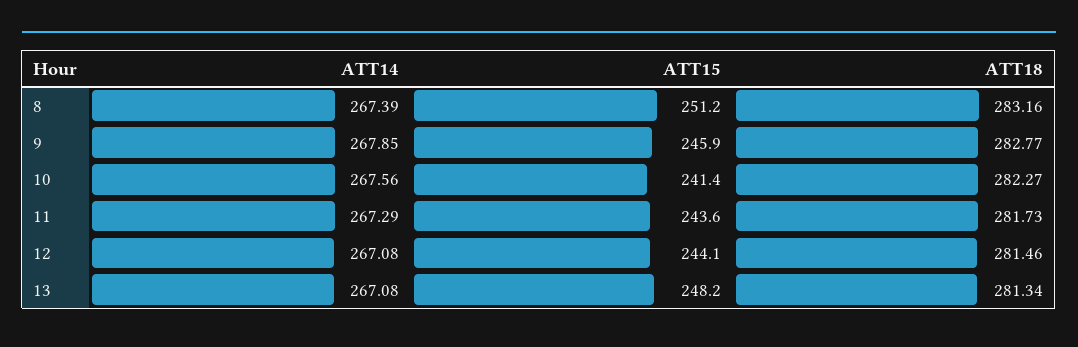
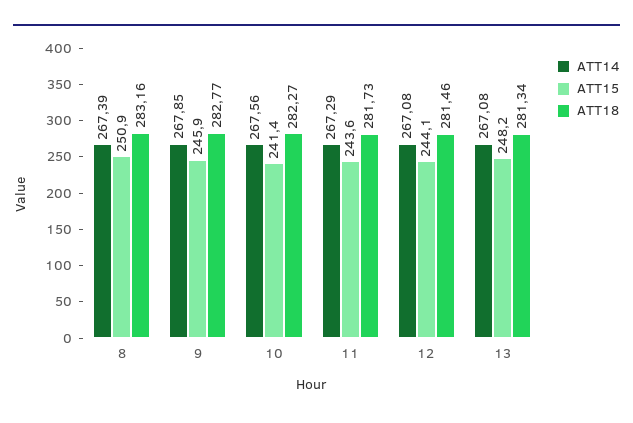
  {
    "ATT14": {
      "8": 267.39,
      "9": 267.85,
      "10": 267.56,
      "11": 267.29,
      "12": 267.08,
      "13": 267.08
    },
    "ATT15": {
-     "8": 251.2,
+     "8": 250.9,
      "9": 245.9,
      "10": 241.4,
      "11": 243.6,
      "12": 244.1,
      "13": 248.2
    },
    "ATT18": {
      "8": 283.16,
      "9": 282.77,
      "10": 282.27,
      "11": 281.73,
      "12": 281.46,
      "13": 281.34
    }
  }

